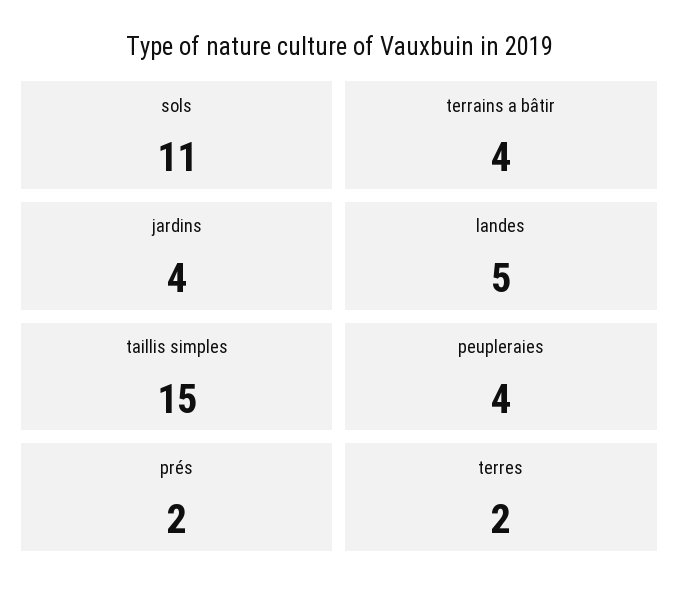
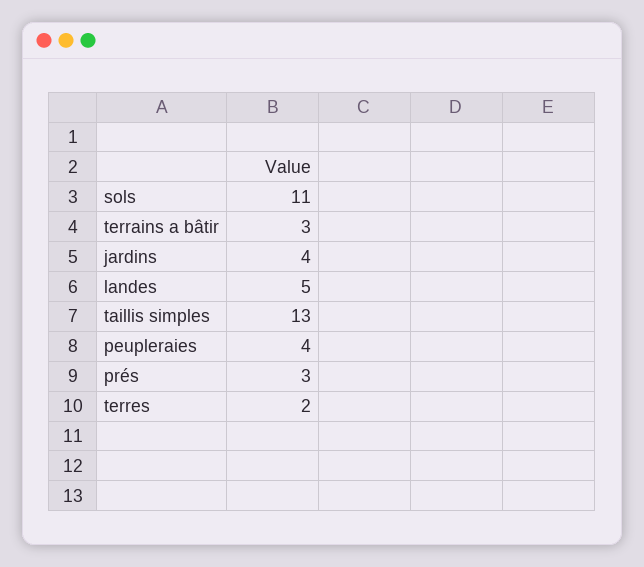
  {
    "sols": 11,
-   "terrains a bâtir": 4,
+   "terrains a bâtir": 3,
    "jardins": 4,
    "landes": 5,
-   "taillis simples": 15,
+   "taillis simples": 13,
    "peupleraies": 4,
-   "prés": 2,
+   "prés": 3,
    "terres": 2
  }

